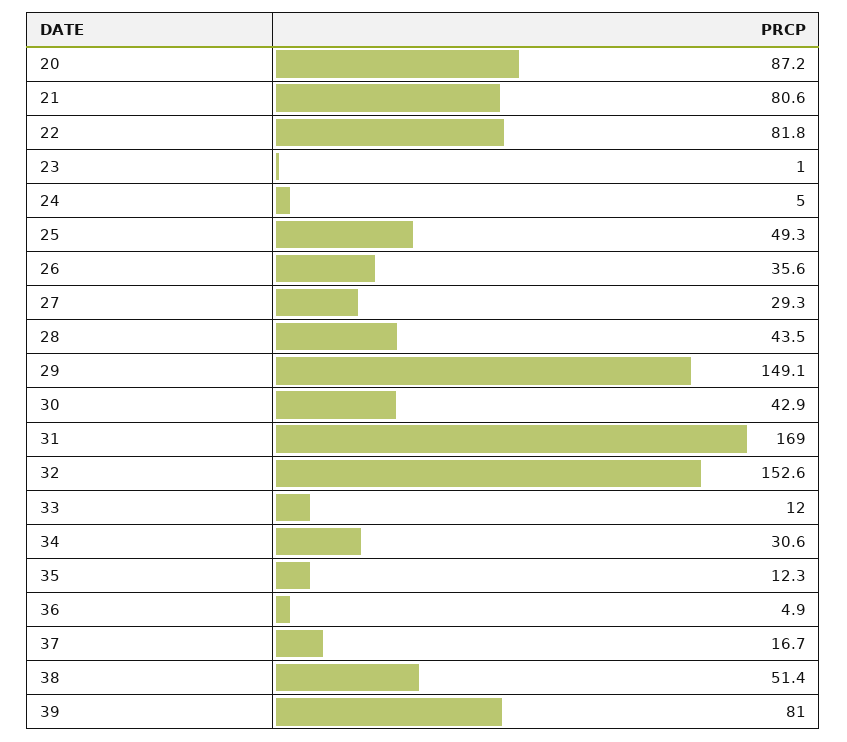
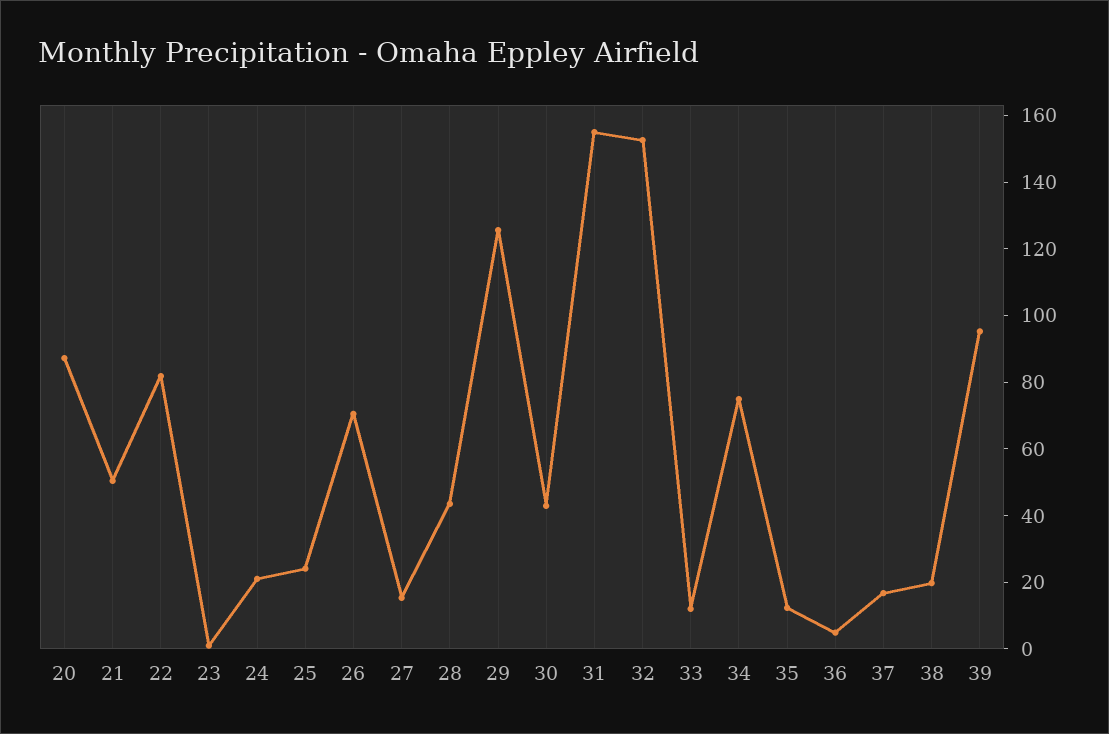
  {
    "20": 87.2,
-   "21": 80.6,
+   "21": 50,
    "22": 81.8,
    "23": 1,
-   "24": 5,
+   "24": 20,
-   "25": 49.3,
+   "25": 25,
-   "26": 35.6,
+   "26": 70,
-   "27": 29.3,
+   "27": 15,
    "28": 43.5,
-   "29": 149.1,
+   "29": 125,
    "30": 42.9,
-   "31": 169,
+   "31": 155,
    "32": 152.6,
    "33": 12,
-   "34": 30.6,
+   "34": 75,
    "35": 12.3,
    "36": 4.9,
    "37": 16.7,
-   "38": 51.4,
+   "38": 20,
-   "39": 81
+   "39": 95
  }

